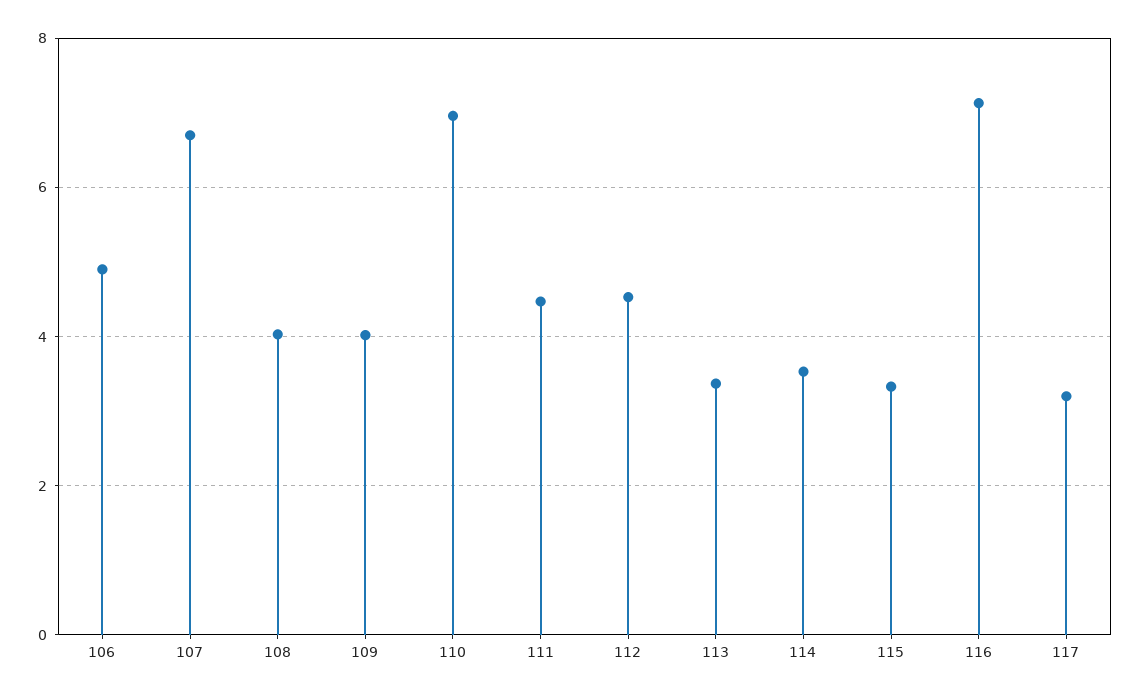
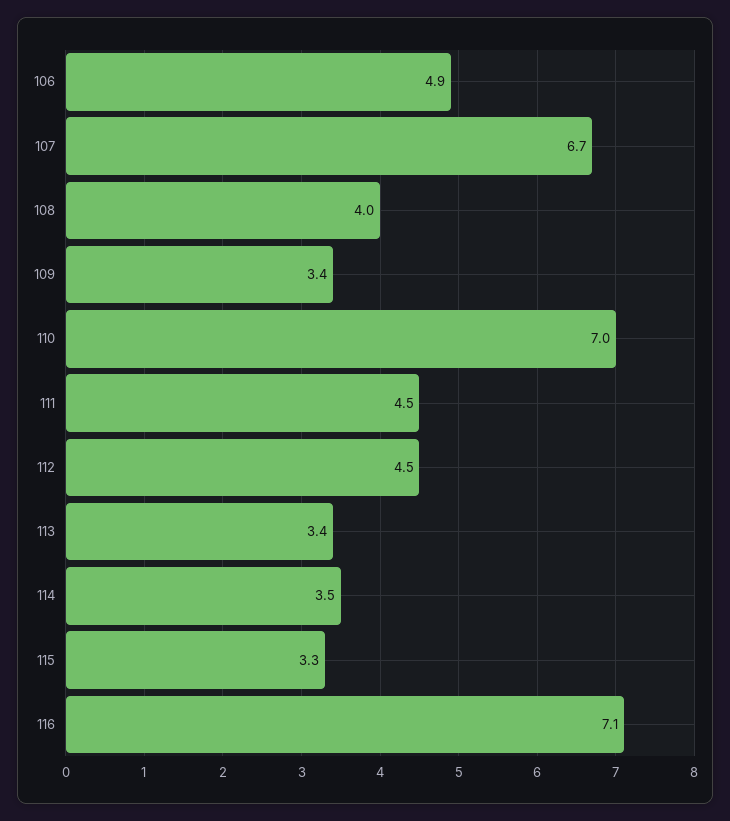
  {
    "106": 4.9,
    "107": 6.7,
    "108": 4,
-   "109": 4,
+   "109": 3.4,
    "110": 7,
    "111": 4.5,
    "112": 4.5,
    "113": 3.4,
    "114": 3.5,
    "115": 3.3,
-   "116": 7.1,
+   "116": 7.1
-   "117": 3.2
  }

